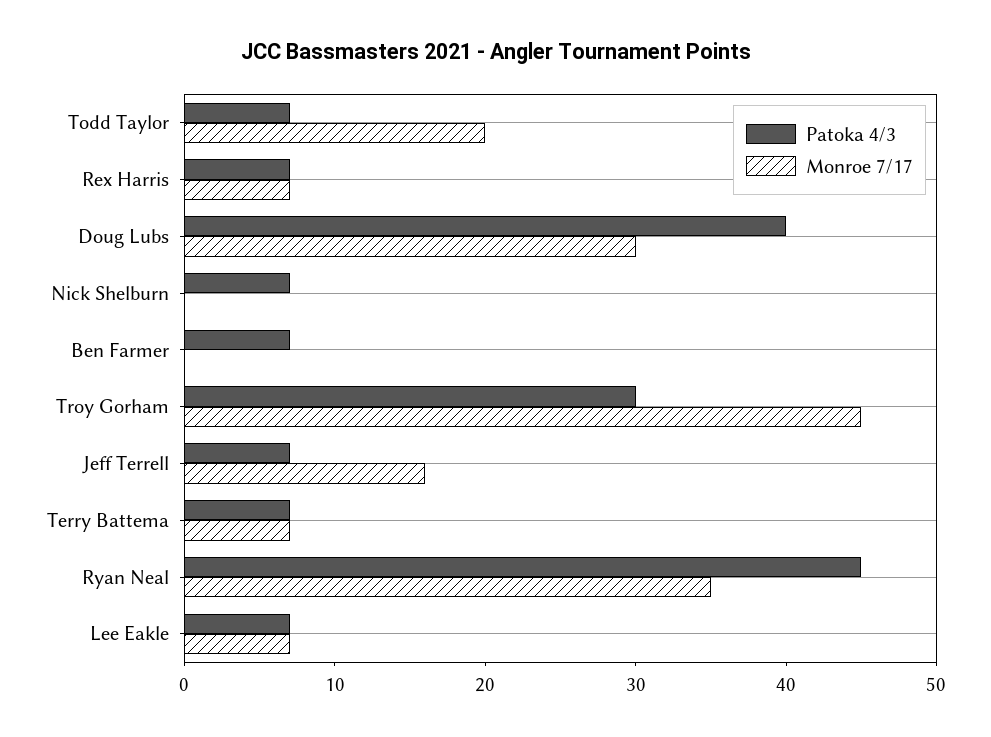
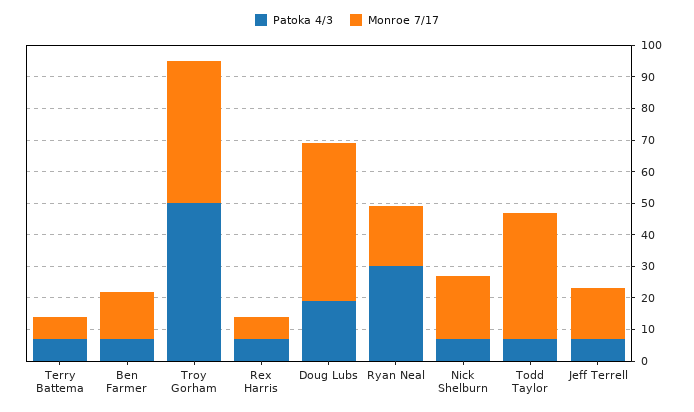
  {
    "Patoka 4/3": {
      "Todd Taylor": 7,
      "Rex Harris": 7,
-     "Doug Lubs": 40,
+     "Doug Lubs": 20,
      "Nick Shelburn": 7,
      "Ben Farmer": 7,
-     "Troy Gorham": 30,
+     "Troy Gorham": 50,
      "Jeff Terrell": 7,
      "Terry Battema": 7,
-     "Ryan Neal": 45,
+     "Ryan Neal": 30
-     "Lee Eakle": 7
    },
    "Monroe 7/17": {
-     "Todd Taylor": 20,
+     "Todd Taylor": 40,
      "Rex Harris": 7,
-     "Doug Lubs": 30,
+     "Doug Lubs": 50,
-     "Nick Shelburn": 0,
+     "Nick Shelburn": 20,
-     "Ben Farmer": 0,
+     "Ben Farmer": 15,
      "Troy Gorham": 45,
      "Jeff Terrell": 16,
      "Terry Battema": 7,
-     "Ryan Neal": 35,
+     "Ryan Neal": 20
-     "Lee Eakle": 7
    }
  }

